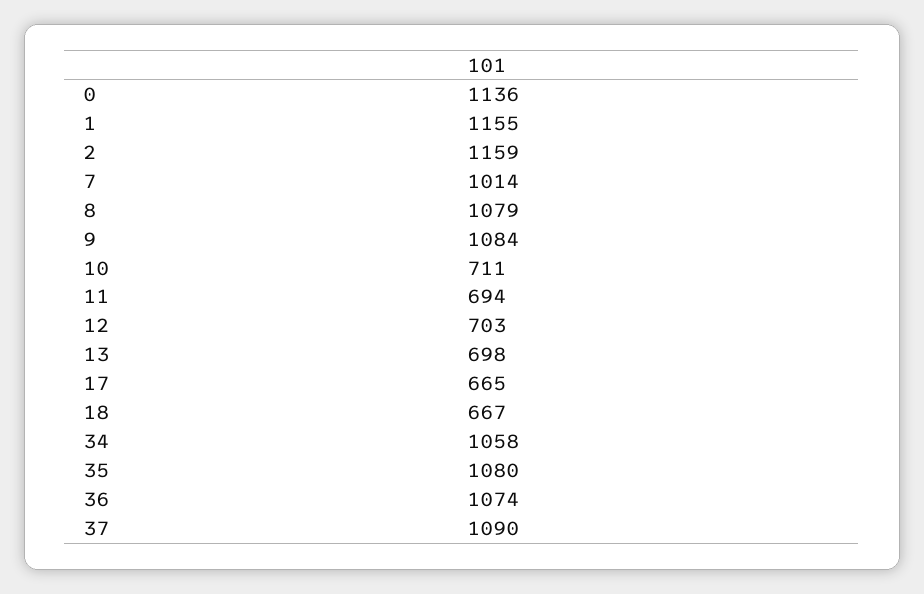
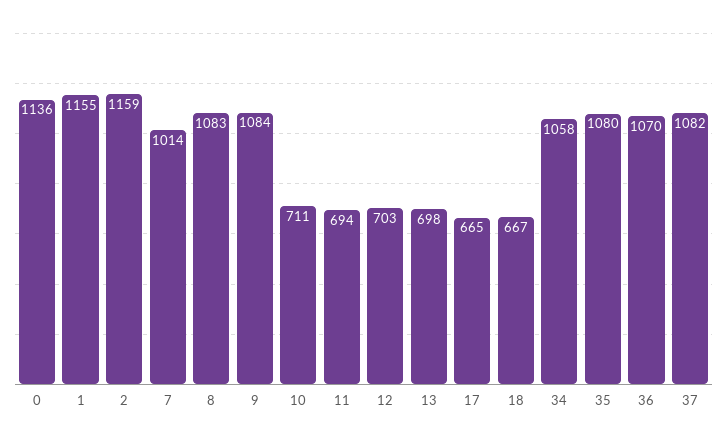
  {
    "0": 1136,
    "1": 1155,
    "2": 1159,
    "7": 1014,
-   "8": 1079,
+   "8": 1083,
    "9": 1084,
    "10": 711,
    "11": 694,
    "12": 703,
    "13": 698,
    "17": 665,
    "18": 667,
    "34": 1058,
    "35": 1080,
-   "36": 1074,
+   "36": 1070,
-   "37": 1090
+   "37": 1082
  }

